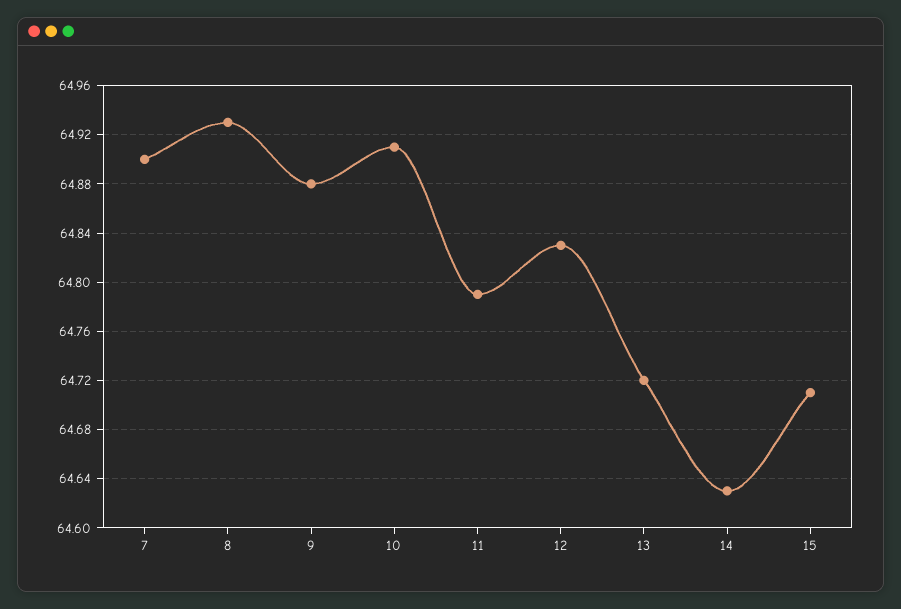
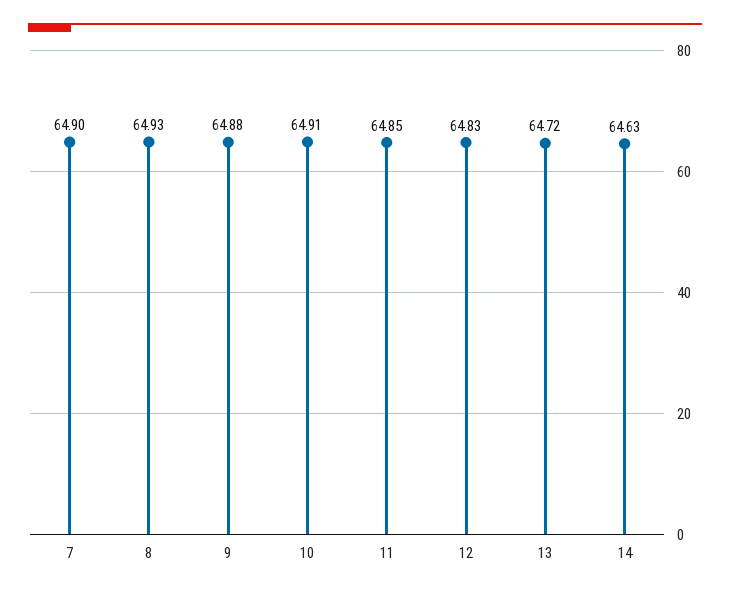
  {
    "7": 64.9,
    "8": 64.93,
    "9": 64.88,
    "10": 64.91,
-   "11": 64.79,
+   "11": 64.85,
    "12": 64.83,
    "13": 64.72,
-   "14": 64.63,
+   "14": 64.63
-   "15": 64.71
  }

